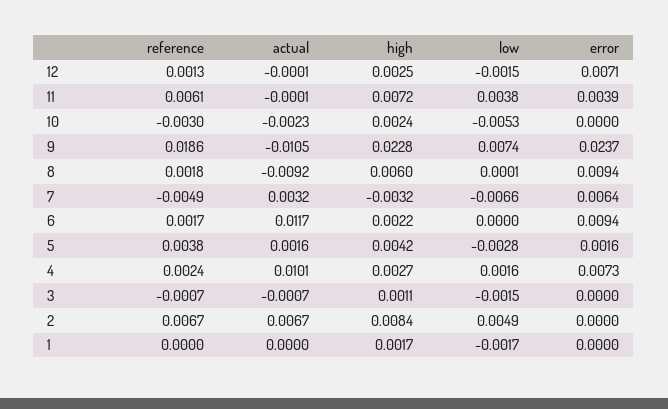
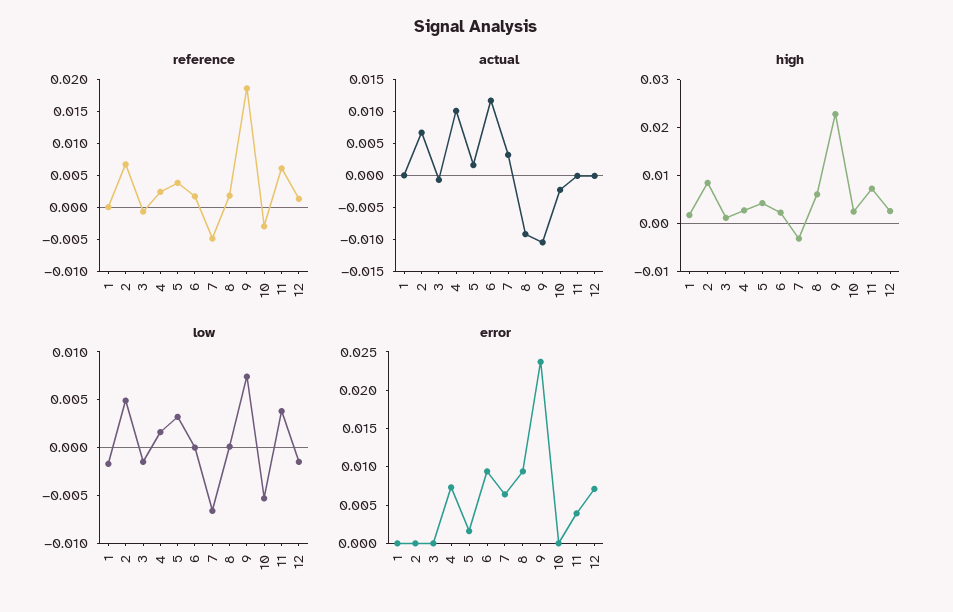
  {
    "reference": {
      "12": 0.0013,
      "11": 0.0061,
      "10": -0.003,
      "9": 0.0186,
      "8": 0.0018,
      "7": -0.0049,
      "6": 0.0017,
      "5": 0.0038,
      "4": 0.0024,
      "3": -0.0007,
      "2": 0.0067,
      "1": 0
    },
    "actual": {
      "12": -0.0001,
      "11": -0.0001,
      "10": -0.0023,
      "9": -0.0105,
      "8": -0.0092,
      "7": 0.0032,
      "6": 0.0117,
      "5": 0.0016,
      "4": 0.0101,
      "3": -0.0007,
      "2": 0.0067,
      "1": 0
    },
    "high": {
      "12": 0.0025,
      "11": 0.0072,
      "10": 0.0024,
      "9": 0.0228,
      "8": 0.006,
      "7": -0.0032,
      "6": 0.0022,
      "5": 0.0042,
      "4": 0.0027,
      "3": 0.0011,
      "2": 0.0084,
      "1": 0.0017
    },
    "low": {
      "12": -0.0015,
      "11": 0.0038,
      "10": -0.0053,
      "9": 0.0074,
      "8": 0.0001,
      "7": -0.0066,
      "6": 0,
-     "5": -0.0028,
+     "5": 0.003,
      "4": 0.0016,
      "3": -0.0015,
      "2": 0.0049,
      "1": -0.0017
    },
    "error": {
      "12": 0.0071,
      "11": 0.0039,
      "10": 0,
      "9": 0.0237,
      "8": 0.0094,
      "7": 0.0064,
      "6": 0.0094,
      "5": 0.0016,
      "4": 0.0073,
      "3": 0,
      "2": 0,
      "1": 0
    }
  }

